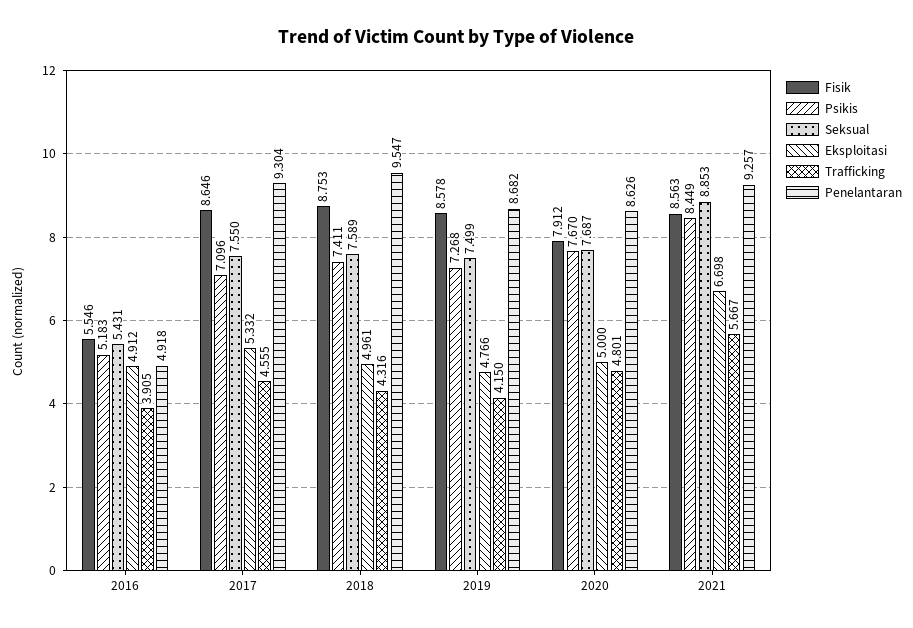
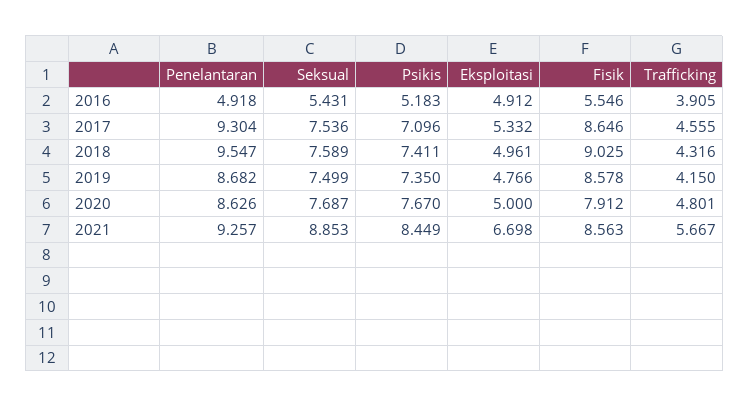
  {
    "Fisik": {
      "2016": 5.546,
      "2017": 8.646,
-     "2018": 8.753,
+     "2018": 9.025,
      "2019": 8.578,
      "2020": 7.912,
      "2021": 8.563
    },
    "Psikis": {
      "2016": 5.183,
      "2017": 7.096,
      "2018": 7.411,
-     "2019": 7.268,
+     "2019": 7.35,
      "2020": 7.67,
      "2021": 8.449
    },
    "Seksual": {
      "2016": 5.431,
-     "2017": 7.55,
+     "2017": 7.536,
      "2018": 7.589,
      "2019": 7.499,
      "2020": 7.687,
      "2021": 8.853
    },
    "Eksploitasi": {
      "2016": 4.912,
      "2017": 5.332,
      "2018": 4.961,
      "2019": 4.766,
      "2020": 5,
      "2021": 6.698
    },
    "Trafficking": {
      "2016": 3.905,
      "2017": 4.555,
      "2018": 4.316,
      "2019": 4.15,
      "2020": 4.801,
      "2021": 5.667
    },
    "Penelantaran": {
      "2016": 4.918,
      "2017": 9.304,
      "2018": 9.547,
      "2019": 8.682,
      "2020": 8.626,
      "2021": 9.257
    }
  }

